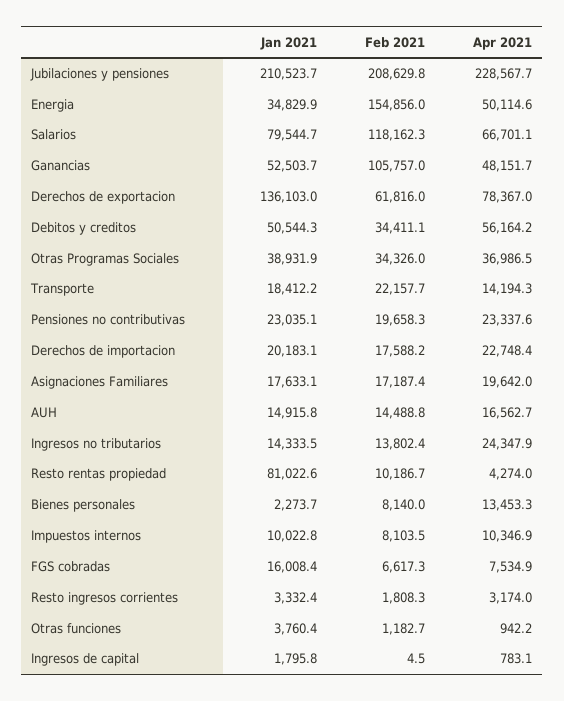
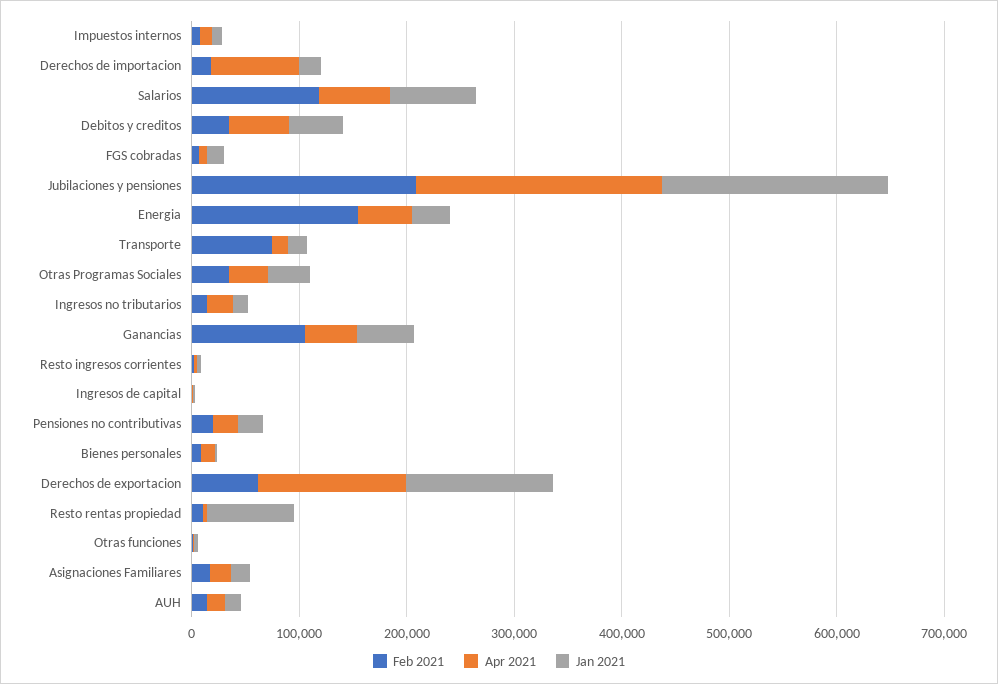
  {
    "Jan 2021": {
      "Jubilaciones y pensiones": 210523.7,
      "Energia": 34829.9,
      "Salarios": 79544.7,
      "Ganancias": 52503.7,
      "Derechos de exportacion": 136103,
      "Debitos y creditos": 50544.3,
      "Otras Programas Sociales": 38931.9,
      "Transporte": 18412.2,
      "Pensiones no contributivas": 23035.1,
      "Derechos de importacion": 20183.1,
      "Asignaciones Familiares": 17633.1,
      "AUH": 14915.8,
      "Ingresos no tributarios": 14333.5,
      "Resto rentas propiedad": 81022.6,
      "Bienes personales": 2273.7,
      "Impuestos internos": 10022.8,
      "FGS cobradas": 16008.4,
      "Resto ingresos corrientes": 3332.4,
      "Otras funciones": 3760.4,
      "Ingresos de capital": 1795.8
    },
    "Feb 2021": {
      "Jubilaciones y pensiones": 208629.8,
      "Energia": 154856,
      "Salarios": 118162.3,
      "Ganancias": 105757,
      "Derechos de exportacion": 61816,
      "Debitos y creditos": 34411.1,
      "Otras Programas Sociales": 34326,
-     "Transporte": 22157.7,
+     "Transporte": 80000,
      "Pensiones no contributivas": 19658.3,
      "Derechos de importacion": 17588.2,
      "Asignaciones Familiares": 17187.4,
      "AUH": 14488.8,
      "Ingresos no tributarios": 13802.4,
      "Resto rentas propiedad": 10186.7,
      "Bienes personales": 8140,
      "Impuestos internos": 8103.5,
      "FGS cobradas": 6617.3,
      "Resto ingresos corrientes": 1808.3,
      "Otras funciones": 1182.7,
      "Ingresos de capital": 4.5
    },
    "Apr 2021": {
      "Jubilaciones y pensiones": 228567.7,
      "Energia": 50114.6,
      "Salarios": 66701.1,
      "Ganancias": 48151.7,
-     "Derechos de exportacion": 78367,
+     "Derechos de exportacion": 140000,
      "Debitos y creditos": 56164.2,
      "Otras Programas Sociales": 36986.5,
      "Transporte": 14194.3,
      "Pensiones no contributivas": 23337.6,
-     "Derechos de importacion": 22748.4,
+     "Derechos de importacion": 80000,
      "Asignaciones Familiares": 19642,
      "AUH": 16562.7,
      "Ingresos no tributarios": 24347.9,
      "Resto rentas propiedad": 4274,
      "Bienes personales": 13453.3,
      "Impuestos internos": 10346.9,
      "FGS cobradas": 7534.9,
      "Resto ingresos corrientes": 3174,
      "Otras funciones": 942.2,
      "Ingresos de capital": 783.1
    }
  }

